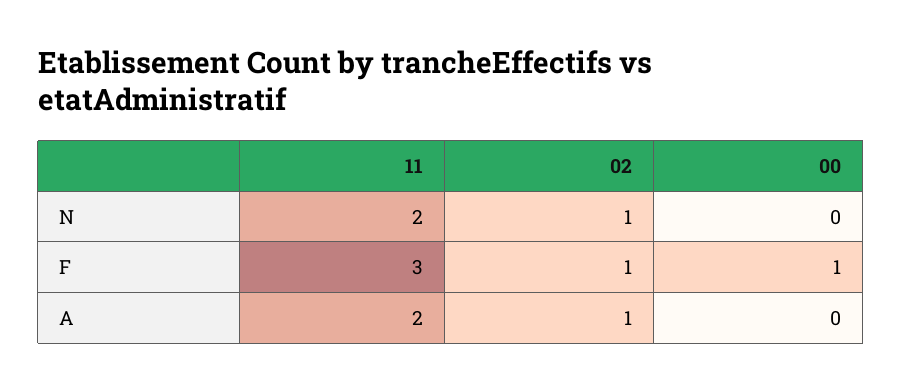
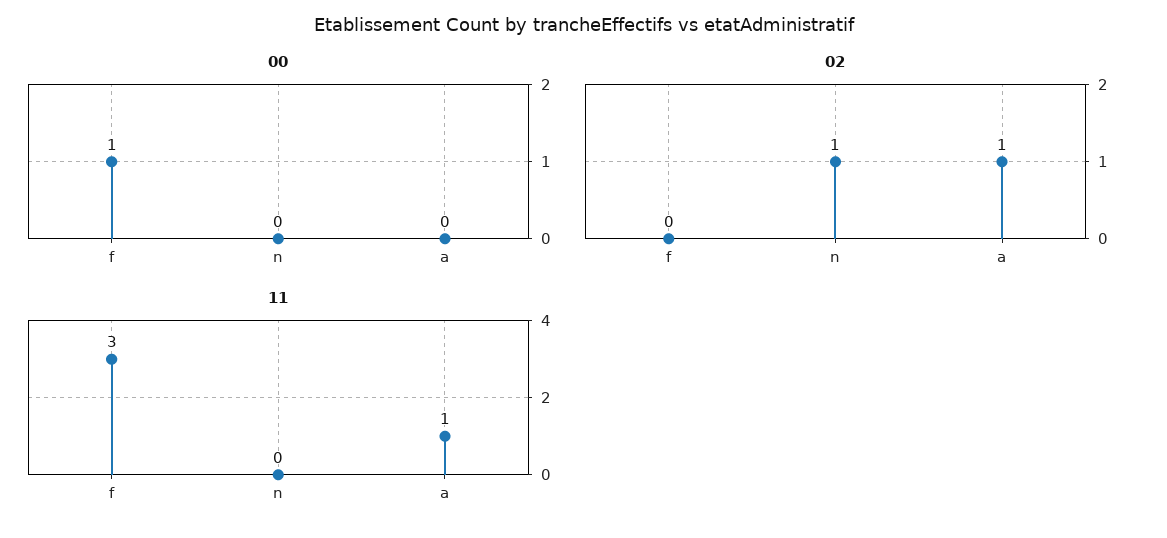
  {
    "11": {
-     "N": 2,
+     "N": 0,
      "F": 3,
-     "A": 2
+     "A": 1
    },
    "02": {
      "N": 1,
-     "F": 1,
+     "F": 0,
      "A": 1
    },
    "00": {
      "N": 0,
      "F": 1,
      "A": 0
    }
  }

